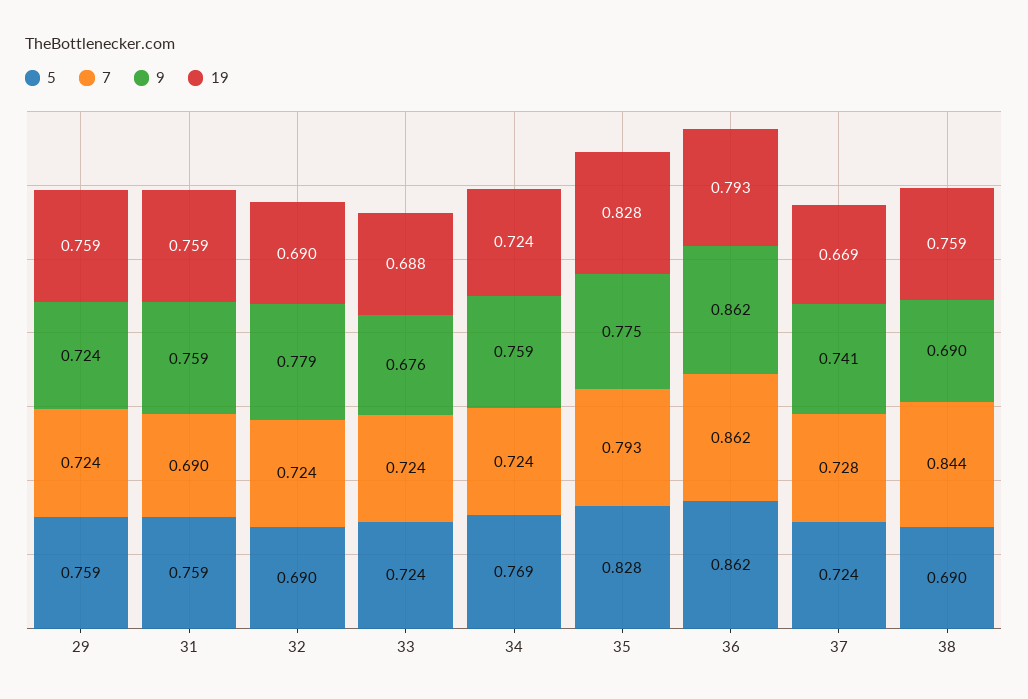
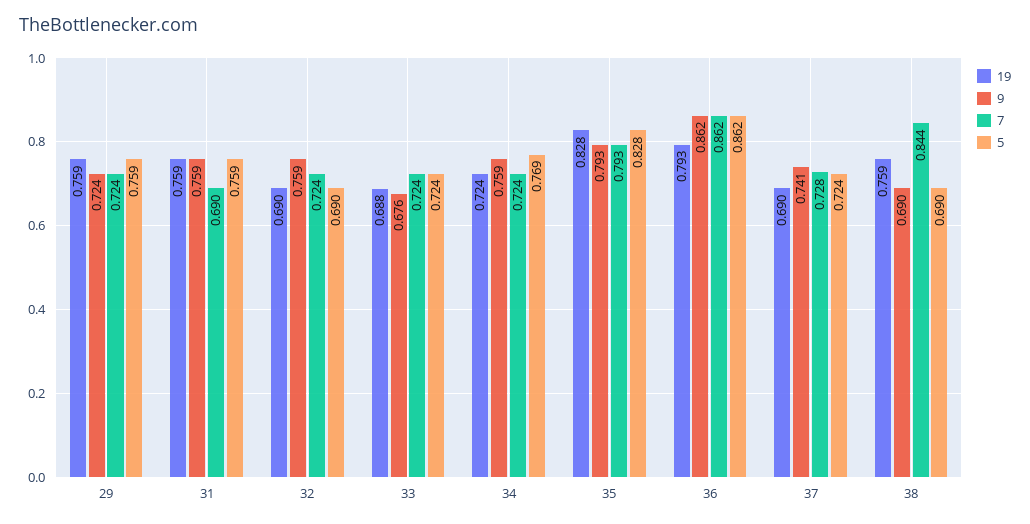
  {
    "5": {
      "29": 0.759,
      "31": 0.759,
      "32": 0.69,
      "33": 0.724,
      "34": 0.769,
      "35": 0.828,
      "36": 0.862,
      "37": 0.724,
      "38": 0.69
    },
    "7": {
      "29": 0.724,
      "31": 0.69,
      "32": 0.724,
      "33": 0.724,
      "34": 0.724,
      "35": 0.793,
      "36": 0.862,
      "37": 0.728,
      "38": 0.844
    },
    "9": {
      "29": 0.724,
      "31": 0.759,
-     "32": 0.779,
+     "32": 0.759,
      "33": 0.676,
      "34": 0.759,
-     "35": 0.775,
+     "35": 0.793,
      "36": 0.862,
      "37": 0.741,
      "38": 0.69
    },
    "19": {
      "29": 0.759,
      "31": 0.759,
      "32": 0.69,
      "33": 0.688,
      "34": 0.724,
      "35": 0.828,
      "36": 0.793,
-     "37": 0.669,
+     "37": 0.69,
      "38": 0.759
    }
  }

